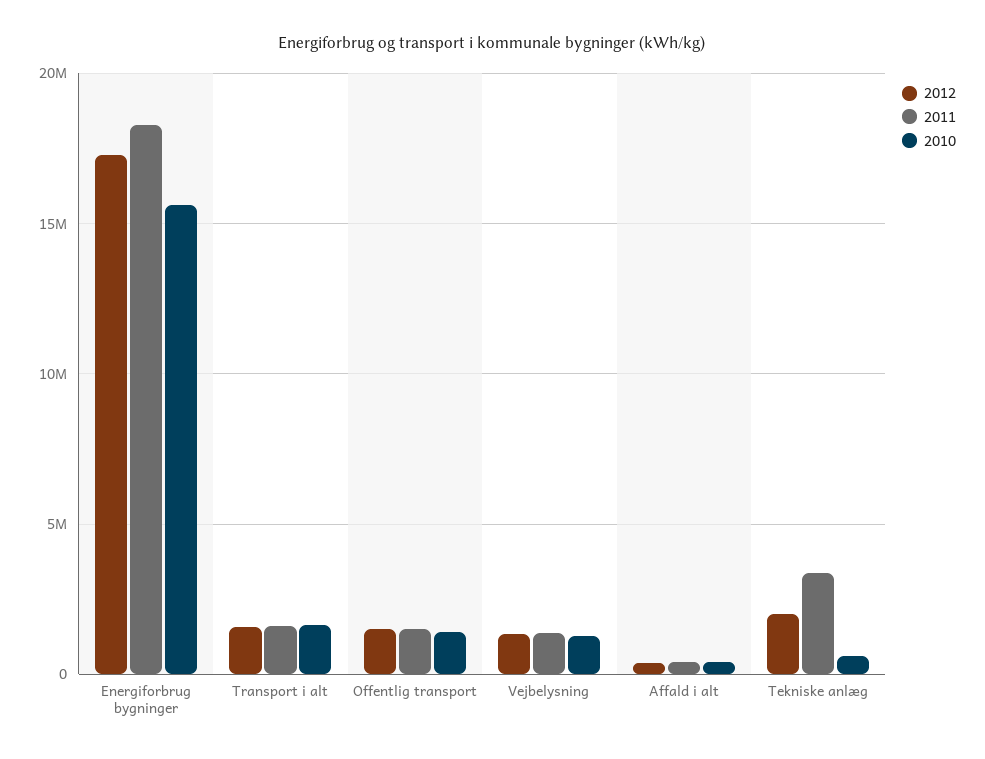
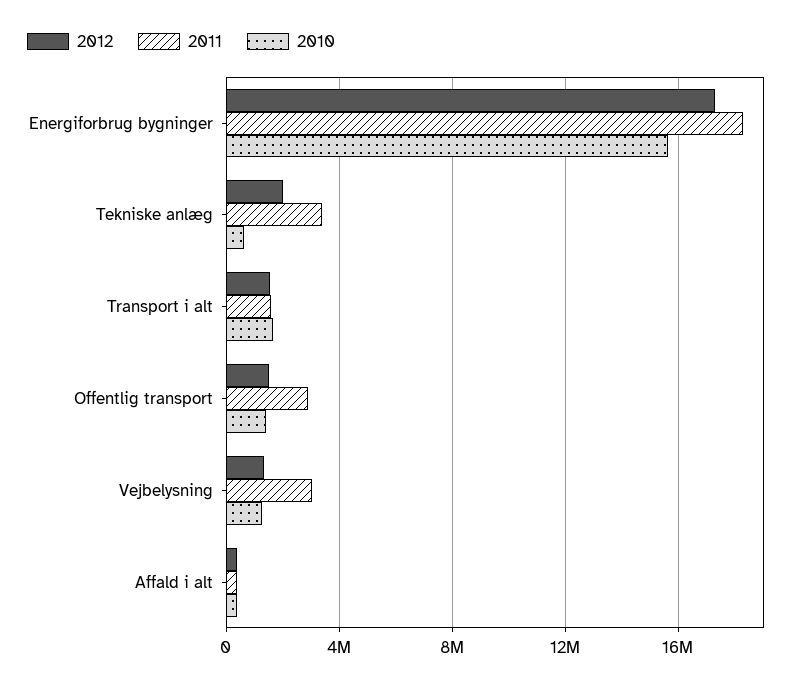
  {
    "2012": {
      "Energiforbrug bygninger": 17500000,
      "Transport i alt": 1500000,
      "Offentlig transport": 1500000,
      "Vejbelysning": 1500000,
      "Affald i alt": 500000,
      "Tekniske anlæg": 2000000
    },
    "2011": {
      "Energiforbrug bygninger": 18500000,
      "Transport i alt": 1500000,
-     "Offentlig transport": 1500000,
+     "Offentlig transport": 3000000,
-     "Vejbelysning": 1500000,
+     "Vejbelysning": 3000000,
      "Affald i alt": 500000,
      "Tekniske anlæg": 3500000
    },
    "2010": {
      "Energiforbrug bygninger": 15500000,
      "Transport i alt": 1500000,
      "Offentlig transport": 1500000,
      "Vejbelysning": 1500000,
      "Affald i alt": 500000,
      "Tekniske anlæg": 500000
    }
  }

